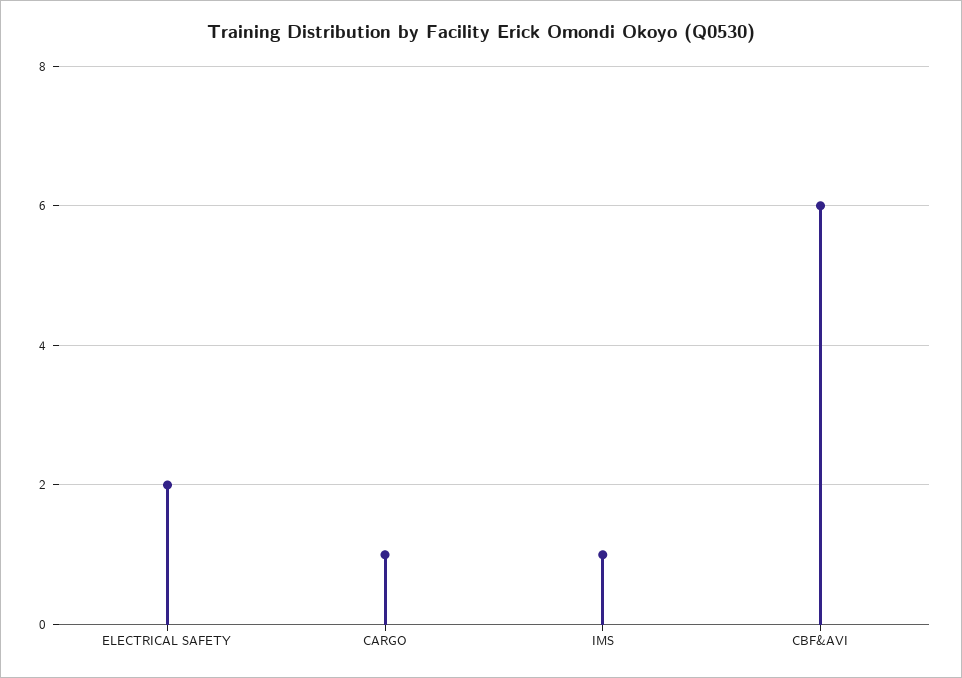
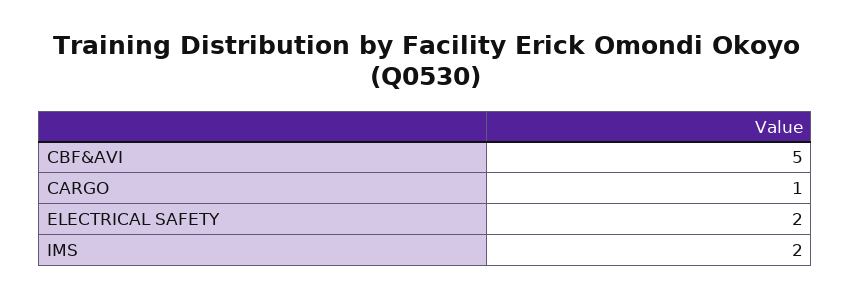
  {
    "ELECTRICAL SAFETY": 2,
    "CARGO": 1,
-   "IMS": 1,
+   "IMS": 2,
-   "CBF&AVI": 6
+   "CBF&AVI": 5
  }

